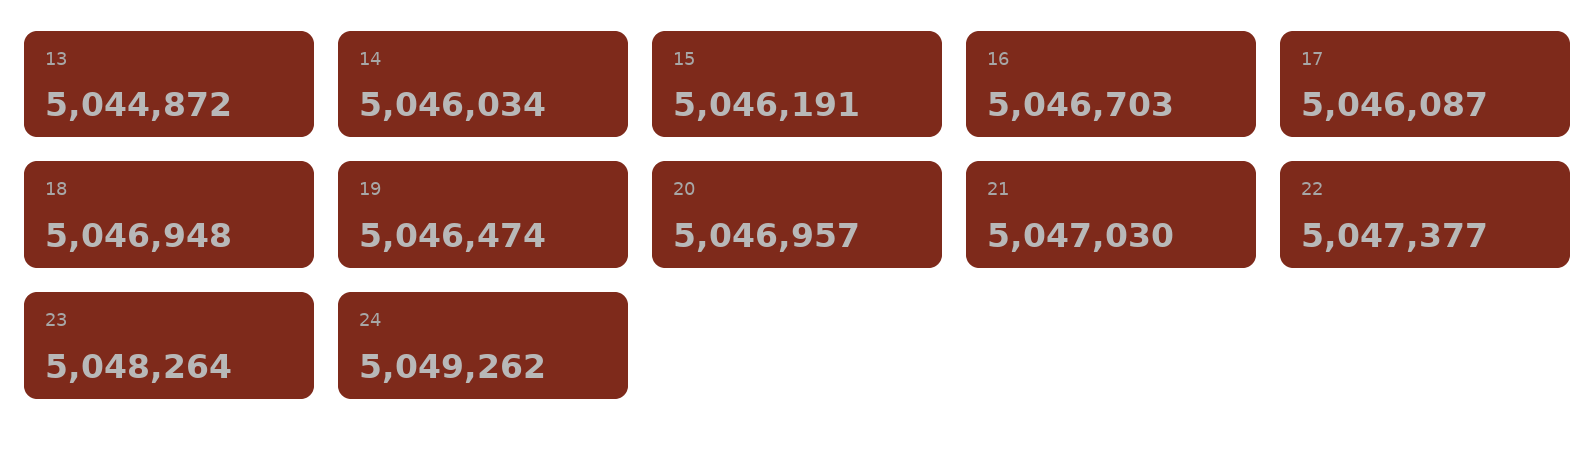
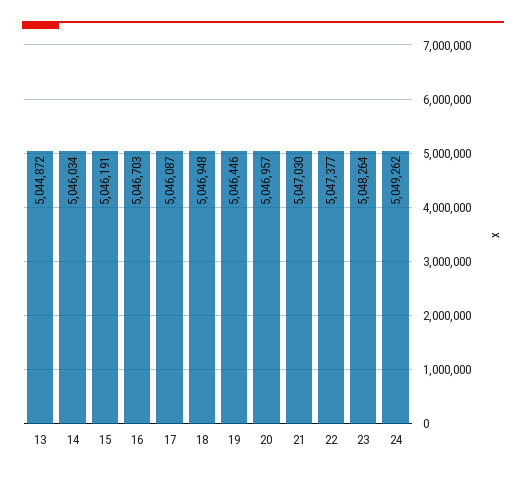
  {
    "13": 5044872,
    "14": 5046034,
    "15": 5046191,
    "16": 5046703,
    "17": 5046087,
    "18": 5046948,
-   "19": 5046474,
+   "19": 5046446,
    "20": 5046957,
    "21": 5047030,
    "22": 5047377,
    "23": 5048264,
    "24": 5049262
  }

